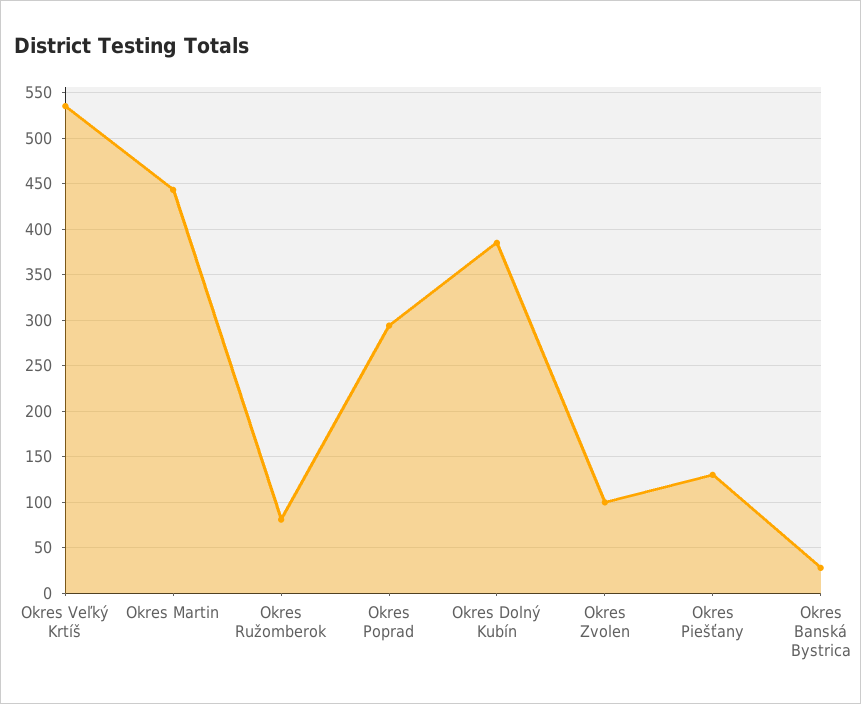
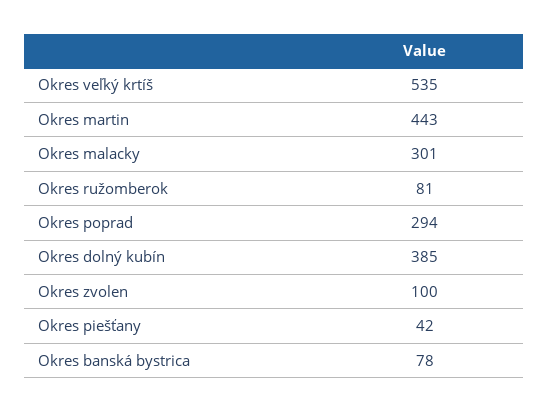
  {
    "Okres Veľký Krtíš": 535,
    "Okres Martin": 443,
    "Okres Ružomberok": 81,
    "Okres Poprad": 294,
    "Okres Dolný Kubín": 385,
    "Okres Zvolen": 100,
-   "Okres Piešťany": 130,
+   "Okres Piešťany": 42,
-   "Okres Banská Bystrica": 30
+   "Okres Banská Bystrica": 78,
+   "Okres malacky": 301
  }

